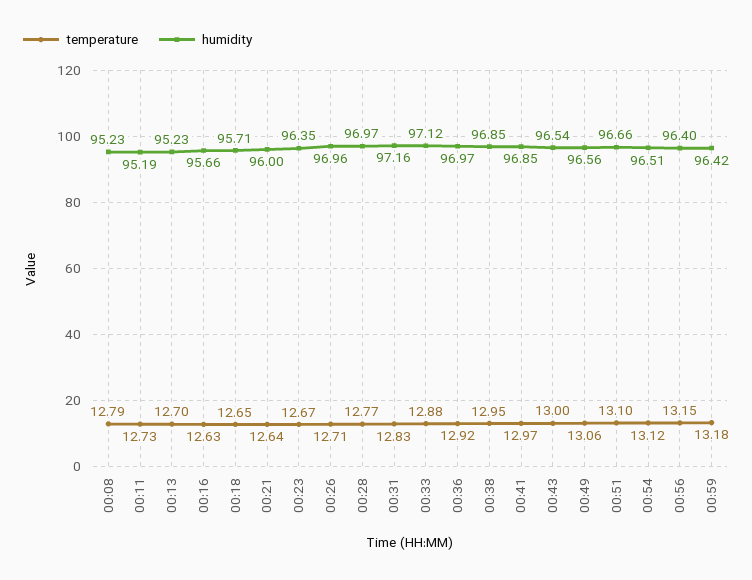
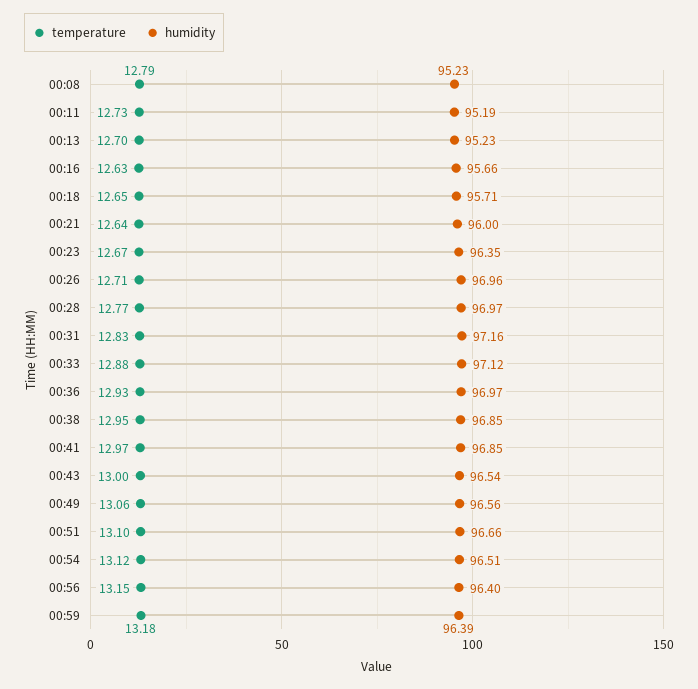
  {
    "temperature": {
      "00:08": 12.79,
      "00:11": 12.73,
      "00:13": 12.7,
      "00:16": 12.63,
      "00:18": 12.65,
      "00:21": 12.64,
      "00:23": 12.67,
      "00:26": 12.71,
      "00:28": 12.77,
      "00:31": 12.83,
      "00:33": 12.88,
-     "00:36": 12.92,
+     "00:36": 12.93,
      "00:38": 12.95,
      "00:41": 12.97,
      "00:43": 13,
      "00:49": 13.06,
      "00:51": 13.1,
      "00:54": 13.12,
      "00:56": 13.15,
      "00:59": 13.18
    },
    "humidity": {
      "00:08": 95.23,
      "00:11": 95.19,
      "00:13": 95.23,
      "00:16": 95.66,
      "00:18": 95.71,
      "00:21": 96,
      "00:23": 96.35,
      "00:26": 96.96,
      "00:28": 96.97,
      "00:31": 97.16,
      "00:33": 97.12,
      "00:36": 96.97,
      "00:38": 96.85,
      "00:41": 96.85,
      "00:43": 96.54,
      "00:49": 96.56,
      "00:51": 96.66,
      "00:54": 96.51,
      "00:56": 96.4,
-     "00:59": 96.42
+     "00:59": 96.39
    }
  }

